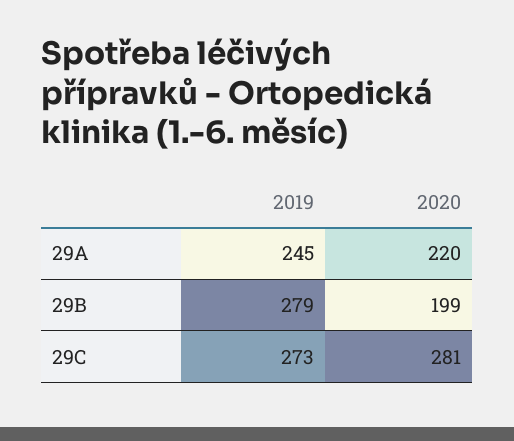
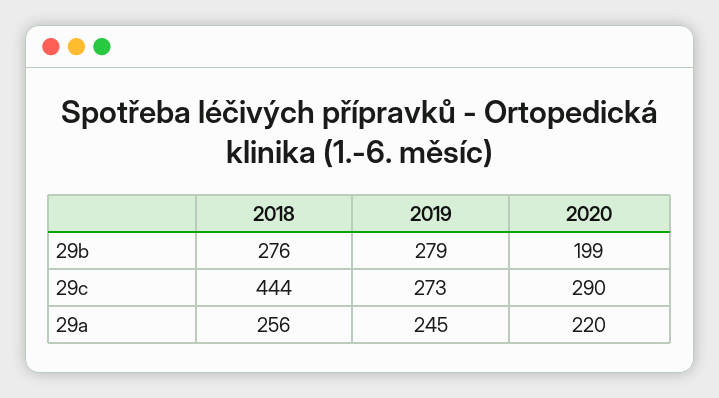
  {
    "2019": {
      "29A": 245,
      "29B": 279,
      "29C": 273
    },
    "2020": {
      "29A": 220,
      "29B": 199,
-     "29C": 281
+     "29C": 290
-   }
+   },
+   "2018": {
+     "29B": 276,
+     "29C": 444,
+     "29A": 256
+   }
  }

